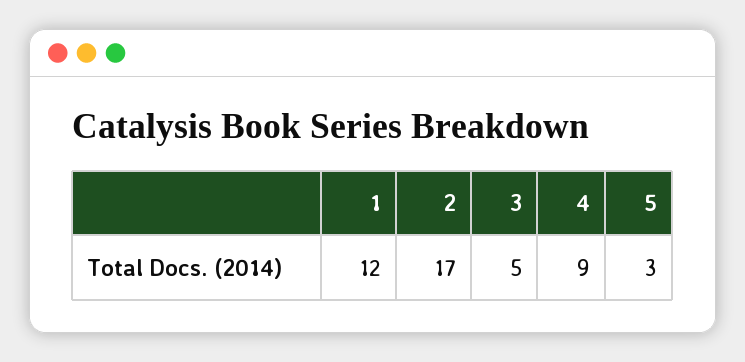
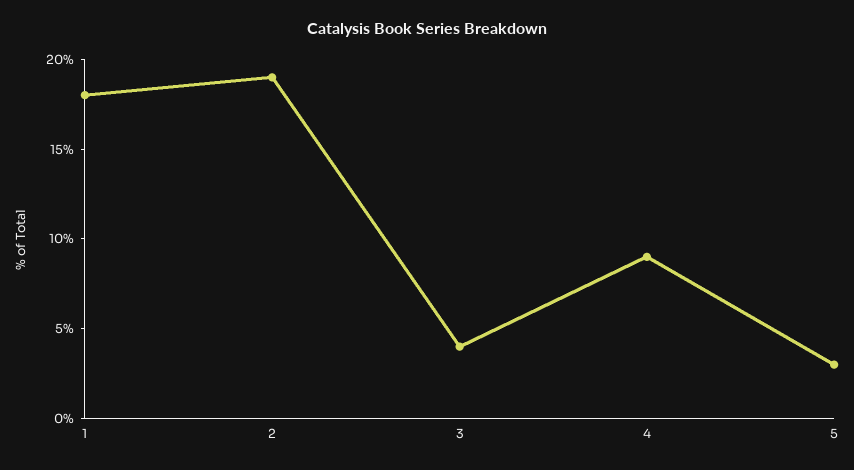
  {
-   "1": 12,
+   "1": 18,
-   "2": 17,
+   "2": 19,
-   "3": 5,
+   "3": 4,
    "4": 9,
    "5": 3
  }

